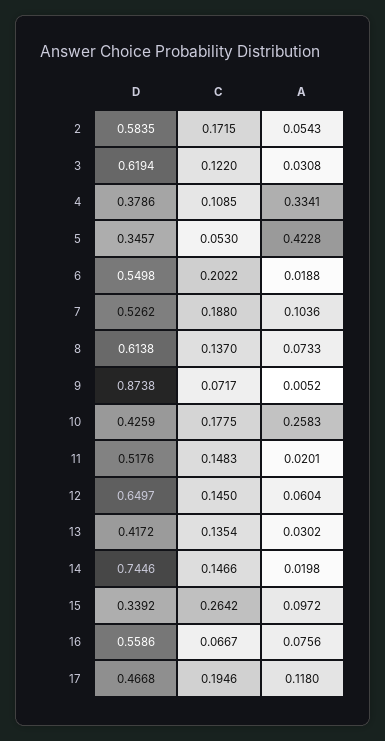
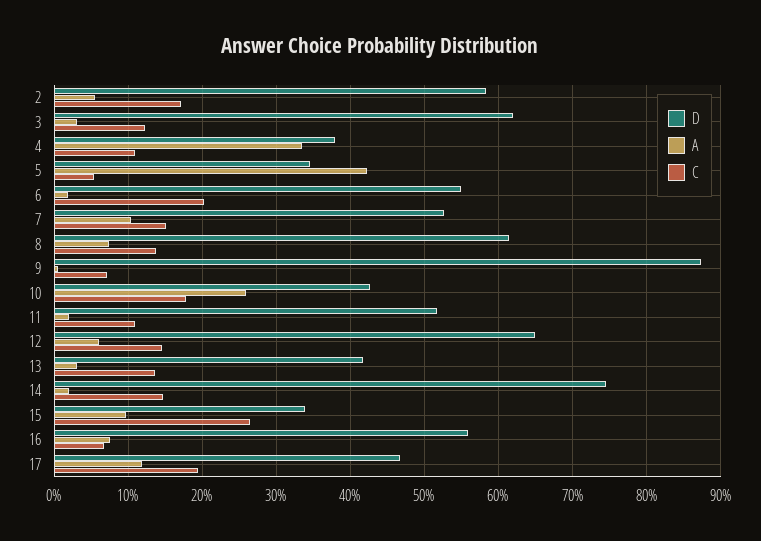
  {
    "D": {
      "2": 0.5835,
      "3": 0.6194,
      "4": 0.3786,
      "5": 0.3457,
      "6": 0.5498,
      "7": 0.5262,
      "8": 0.6138,
      "9": 0.8738,
      "10": 0.4259,
      "11": 0.5176,
      "12": 0.6497,
      "13": 0.4172,
      "14": 0.7446,
      "15": 0.3392,
      "16": 0.5586,
      "17": 0.4668
    },
    "C": {
      "2": 0.1715,
      "3": 0.122,
      "4": 0.1085,
      "5": 0.053,
      "6": 0.2022,
-     "7": 0.188,
+     "7": 0.15,
      "8": 0.137,
      "9": 0.0717,
      "10": 0.1775,
-     "11": 0.1483,
+     "11": 0.11,
      "12": 0.145,
      "13": 0.1354,
      "14": 0.1466,
      "15": 0.2642,
      "16": 0.0667,
      "17": 0.1946
    },
    "A": {
      "2": 0.0543,
      "3": 0.0308,
      "4": 0.3341,
      "5": 0.4228,
      "6": 0.0188,
      "7": 0.1036,
      "8": 0.0733,
      "9": 0.0052,
      "10": 0.2583,
      "11": 0.0201,
      "12": 0.0604,
      "13": 0.0302,
      "14": 0.0198,
      "15": 0.0972,
      "16": 0.0756,
      "17": 0.118
    }
  }

